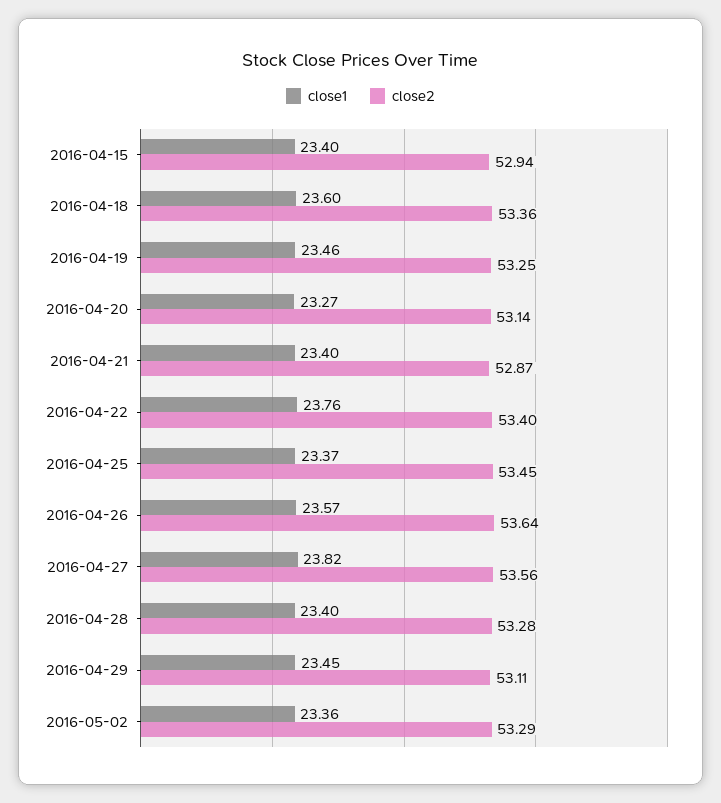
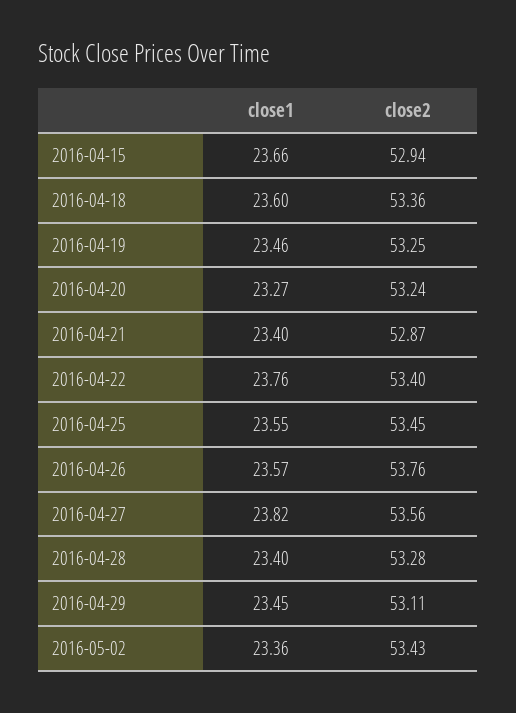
  {
    "close1": {
-     "2016-04-15": 23.4,
+     "2016-04-15": 23.66,
      "2016-04-18": 23.6,
      "2016-04-19": 23.46,
      "2016-04-20": 23.27,
      "2016-04-21": 23.4,
      "2016-04-22": 23.76,
-     "2016-04-25": 23.37,
+     "2016-04-25": 23.55,
      "2016-04-26": 23.57,
      "2016-04-27": 23.82,
      "2016-04-28": 23.4,
      "2016-04-29": 23.45,
      "2016-05-02": 23.36
    },
    "close2": {
      "2016-04-15": 52.94,
      "2016-04-18": 53.36,
      "2016-04-19": 53.25,
-     "2016-04-20": 53.14,
+     "2016-04-20": 53.24,
      "2016-04-21": 52.87,
      "2016-04-22": 53.4,
      "2016-04-25": 53.45,
-     "2016-04-26": 53.64,
+     "2016-04-26": 53.76,
      "2016-04-27": 53.56,
      "2016-04-28": 53.28,
      "2016-04-29": 53.11,
-     "2016-05-02": 53.29
+     "2016-05-02": 53.43
    }
  }

